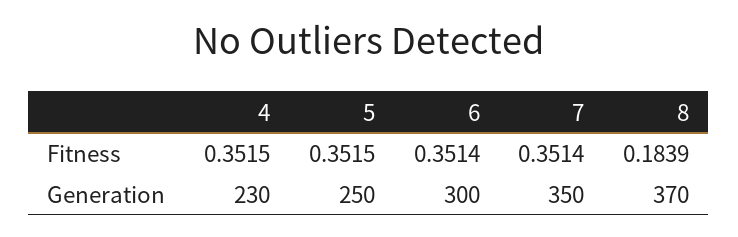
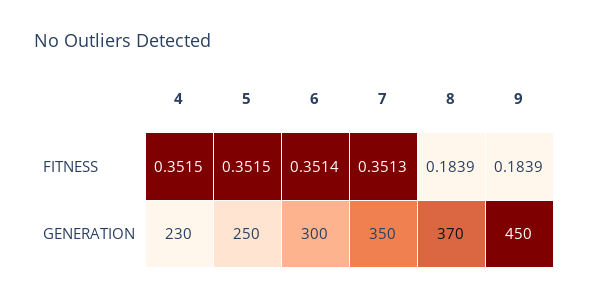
  {
    "4": {
      "Fitness": 0.3515,
      "Generation": 230
    },
    "5": {
      "Fitness": 0.3515,
      "Generation": 250
    },
    "6": {
      "Fitness": 0.3514,
      "Generation": 300
    },
    "7": {
-     "Fitness": 0.3514,
+     "Fitness": 0.3513,
      "Generation": 350
    },
    "8": {
      "Fitness": 0.1839,
      "Generation": 370
-   }
+   },
+   "9": {
+     "Fitness": 0.1839,
+     "Generation": 450
+   }
  }

